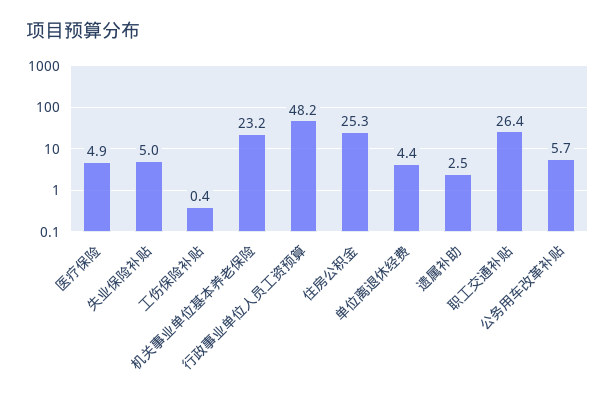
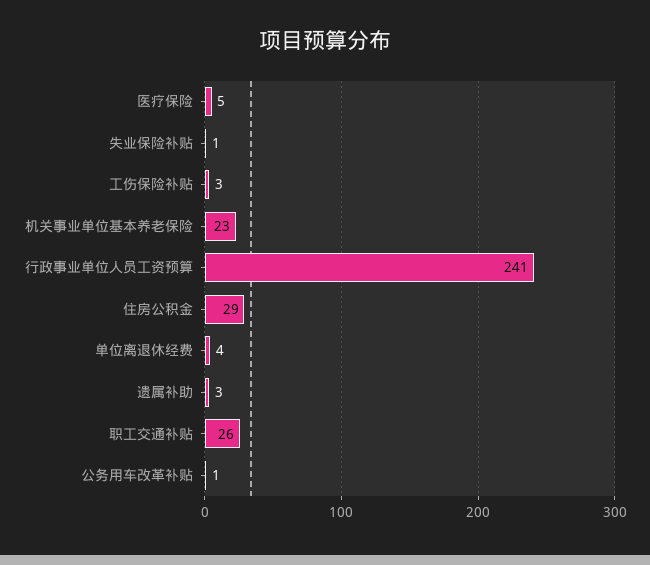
  {
    "医疗保险": 4.9,
-   "失业保险补贴": 5,
+   "失业保险补贴": 1,
-   "工伤保险补贴": 0.4,
+   "工伤保险补贴": 3,
    "机关事业单位基本养老保险": 23.2,
-   "行政事业单位人员工资预算": 48.2,
+   "行政事业单位人员工资预算": 241,
-   "住房公积金": 25.3,
+   "住房公积金": 29,
    "单位离退休经费": 4.4,
    "遗属补助": 2.5,
    "职工交通补贴": 26.4,
-   "公务用车改革补贴": 5.7
+   "公务用车改革补贴": 1
  }

